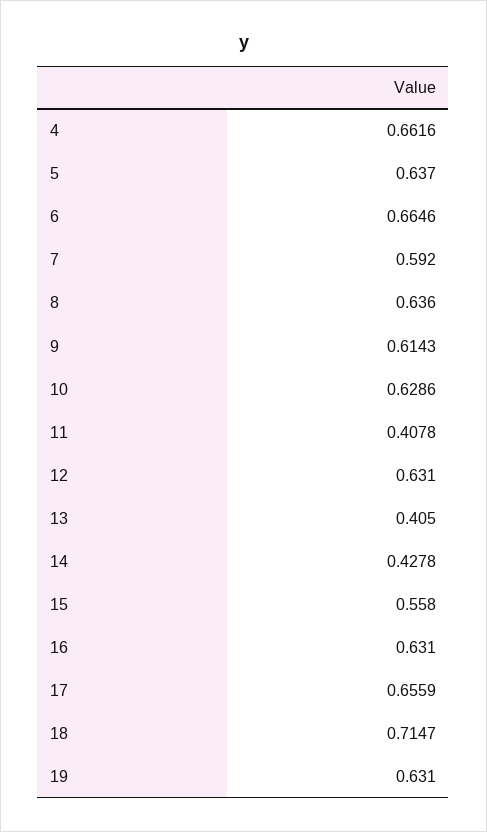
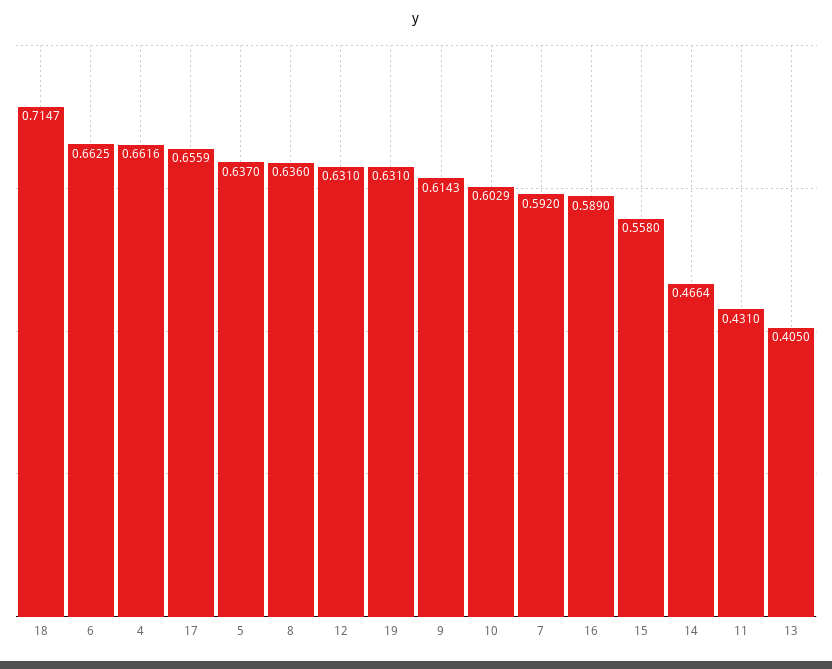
  {
    "4": 0.6616,
    "5": 0.637,
-   "6": 0.6646,
+   "6": 0.6625,
    "7": 0.592,
    "8": 0.636,
    "9": 0.6143,
-   "10": 0.6286,
+   "10": 0.6029,
-   "11": 0.4078,
+   "11": 0.431,
    "12": 0.631,
    "13": 0.405,
-   "14": 0.4278,
+   "14": 0.4664,
    "15": 0.558,
-   "16": 0.631,
+   "16": 0.589,
    "17": 0.6559,
    "18": 0.7147,
    "19": 0.631
  }

